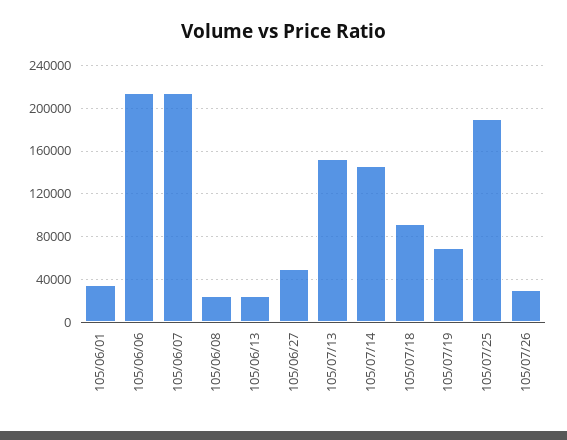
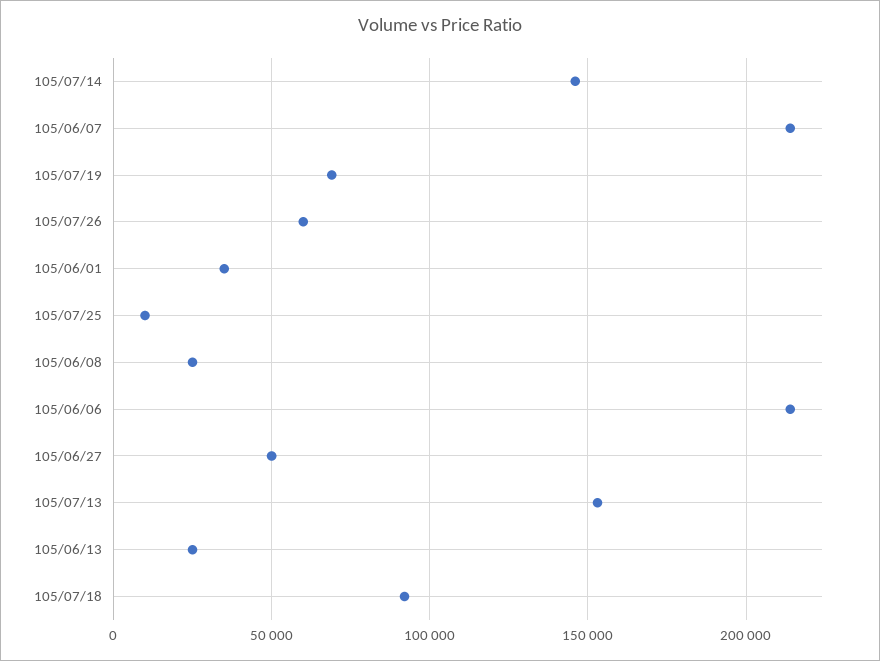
  {
    "105/06/01": 35000,
    "105/06/06": 215000,
    "105/06/07": 215000,
    "105/06/08": 25000,
    "105/06/13": 25000,
    "105/06/27": 50000,
    "105/07/13": 155000,
    "105/07/14": 145000,
    "105/07/18": 90000,
    "105/07/19": 70000,
-   "105/07/25": 190000,
+   "105/07/25": 10000,
-   "105/07/26": 30000
+   "105/07/26": 60000
  }

